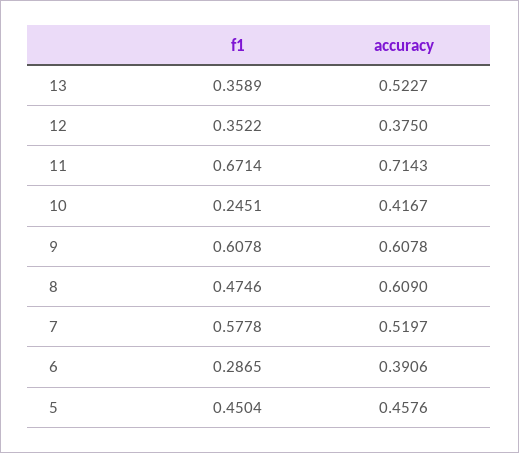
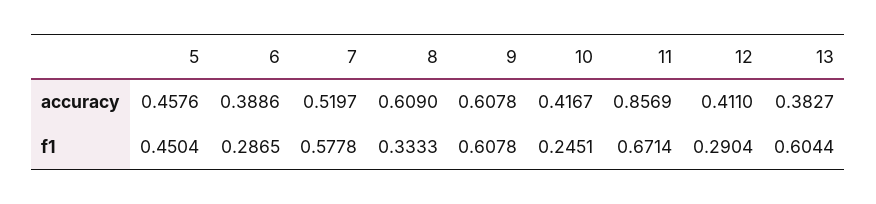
  {
    "f1": {
-     "13": 0.3589,
+     "13": 0.6044,
-     "12": 0.3522,
+     "12": 0.2904,
      "11": 0.6714,
      "10": 0.2451,
      "9": 0.6078,
-     "8": 0.4746,
+     "8": 0.3333,
      "7": 0.5778,
      "6": 0.2865,
      "5": 0.4504
    },
    "accuracy": {
-     "13": 0.5227,
+     "13": 0.3827,
-     "12": 0.375,
+     "12": 0.411,
-     "11": 0.7143,
+     "11": 0.8569,
      "10": 0.4167,
      "9": 0.6078,
      "8": 0.609,
      "7": 0.5197,
-     "6": 0.3906,
+     "6": 0.3886,
      "5": 0.4576
    }
  }

